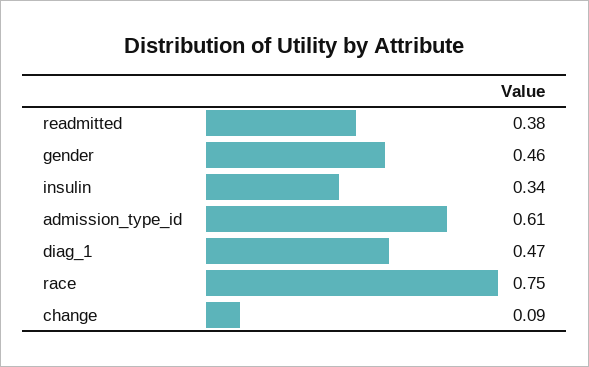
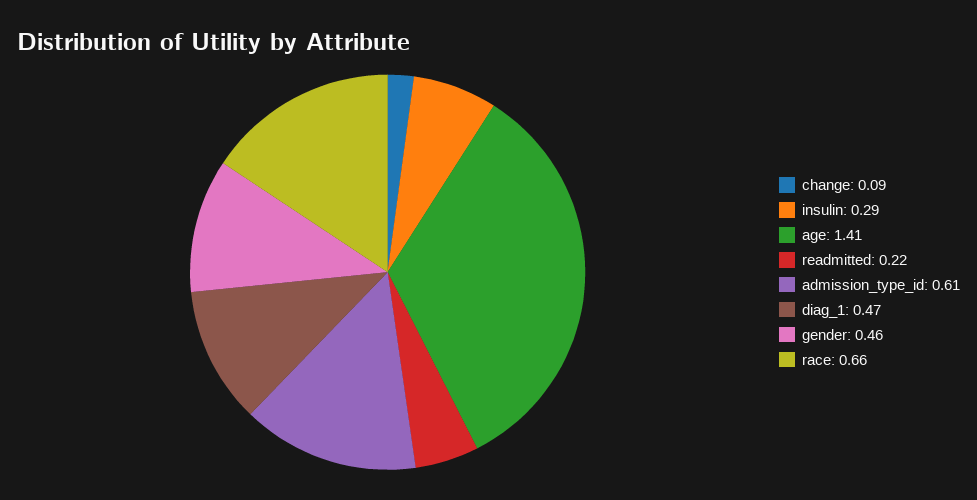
  {
-   "readmitted": 0.38,
+   "readmitted": 0.22,
    "gender": 0.46,
-   "insulin": 0.34,
+   "insulin": 0.29,
    "admission_type_id": 0.61,
    "diag_1": 0.47,
-   "race": 0.75,
+   "race": 0.66,
-   "change": 0.09
+   "change": 0.09,
+   "age": 1.41
  }

